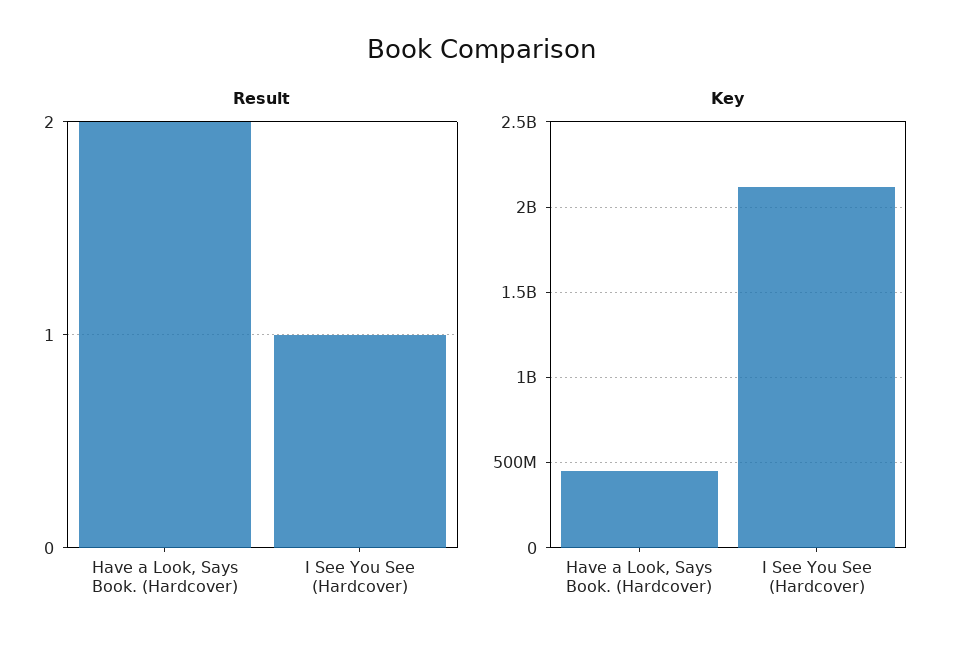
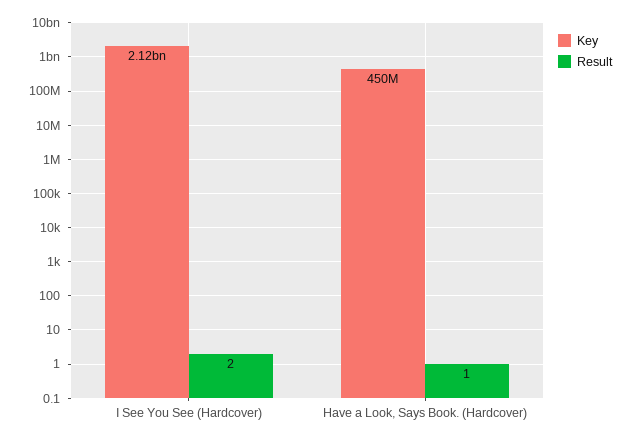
  {
    "Result": {
-     "Have a Look, Says Book. (Hardcover)": 2,
+     "Have a Look, Says Book. (Hardcover)": 1,
-     "I See You See (Hardcover)": 1
+     "I See You See (Hardcover)": 2
    },
    "Key": {
      "Have a Look, Says Book. (Hardcover)": 450000000,
      "I See You See (Hardcover)": 2120000000
    }
  }

